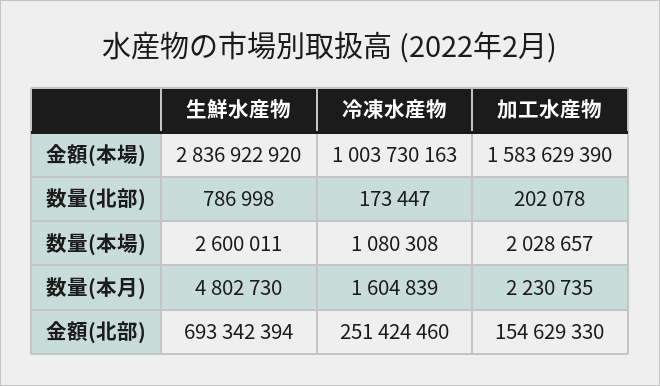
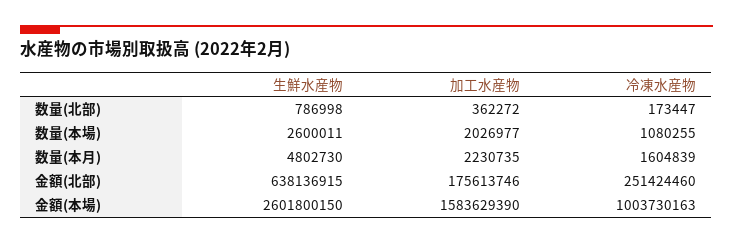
  {
    "生鮮水産物": {
-     "金額(本場)": 2836922920,
+     "金額(本場)": 2601800150,
      "数量(北部)": 786998,
      "数量(本場)": 2600011,
      "数量(本月)": 4802730,
-     "金額(北部)": 693342394
+     "金額(北部)": 638136915
    },
    "冷凍水産物": {
      "金額(本場)": 1003730163,
      "数量(北部)": 173447,
-     "数量(本場)": 1080308,
+     "数量(本場)": 1080255,
      "数量(本月)": 1604839,
      "金額(北部)": 251424460
    },
    "加工水産物": {
      "金額(本場)": 1583629390,
-     "数量(北部)": 202078,
+     "数量(北部)": 362272,
-     "数量(本場)": 2028657,
+     "数量(本場)": 2026977,
      "数量(本月)": 2230735,
-     "金額(北部)": 154629330
+     "金額(北部)": 175613746
    }
  }

